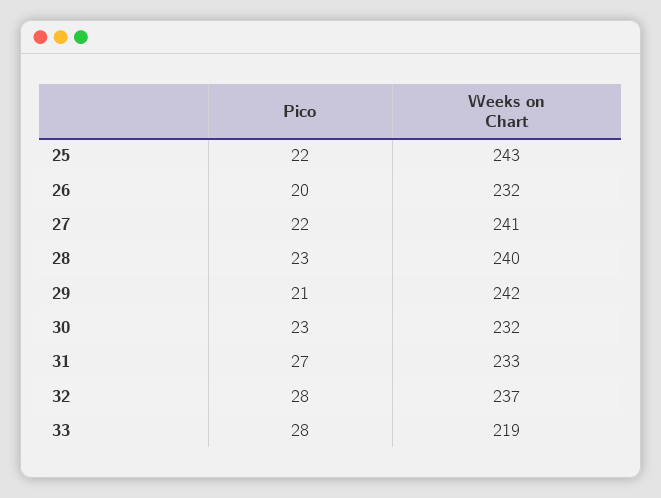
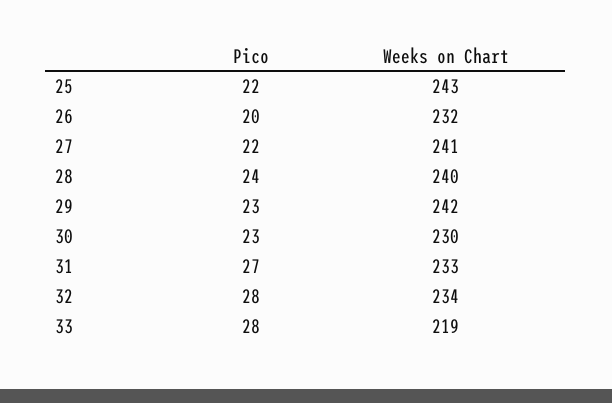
  {
    "Pico": {
      "25": 22,
      "26": 20,
      "27": 22,
-     "28": 23,
+     "28": 24,
-     "29": 21,
+     "29": 23,
      "30": 23,
      "31": 27,
      "32": 28,
      "33": 28
    },
    "Weeks on Chart": {
      "25": 243,
      "26": 232,
      "27": 241,
      "28": 240,
      "29": 242,
-     "30": 232,
+     "30": 230,
      "31": 233,
-     "32": 237,
+     "32": 234,
      "33": 219
    }
  }

